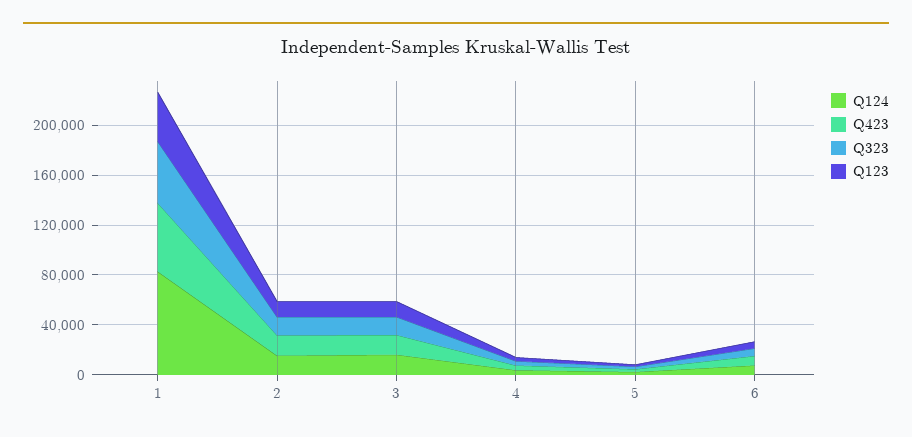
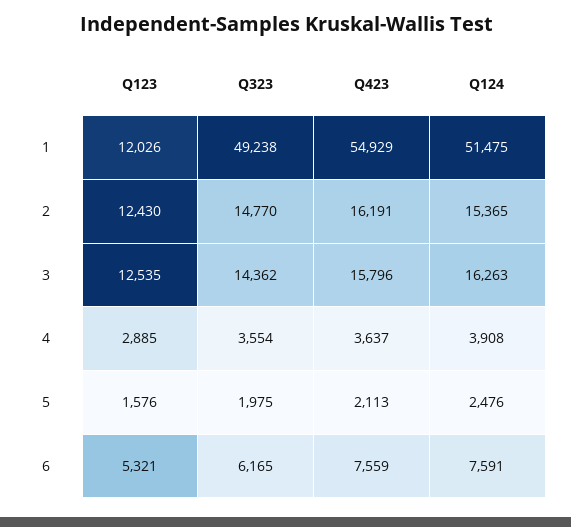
  {
    "Q124": {
-     "1": 80000,
+     "1": 51475,
      "2": 15365,
      "3": 16263,
      "4": 3908,
      "5": 2476,
      "6": 7591
    },
    "Q423": {
      "1": 54929,
      "2": 16191,
      "3": 15796,
      "4": 3637,
      "5": 2113,
      "6": 7559
    },
    "Q323": {
      "1": 49238,
      "2": 14770,
      "3": 14362,
      "4": 3554,
      "5": 1975,
      "6": 6165
    },
    "Q123": {
-     "1": 40000,
+     "1": 12026,
      "2": 12430,
      "3": 12535,
      "4": 2885,
      "5": 1576,
      "6": 5321
    }
  }

